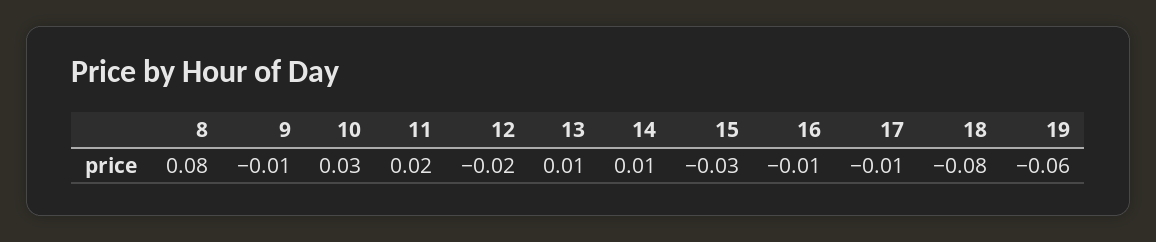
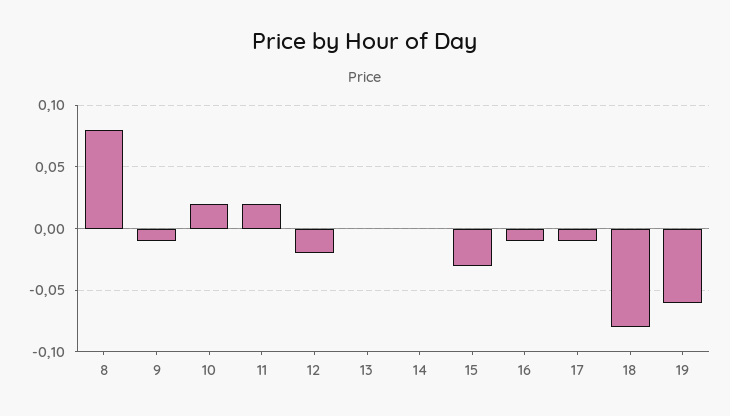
  {
    "8": 0.08,
    "9": -0.01,
-   "10": 0.03,
+   "10": 0.02,
    "11": 0.02,
    "12": -0.02,
-   "13": 0.01,
+   "13": 0,
-   "14": 0.01,
+   "14": 0,
    "15": -0.03,
    "16": -0.01,
    "17": -0.01,
    "18": -0.08,
    "19": -0.06
  }

